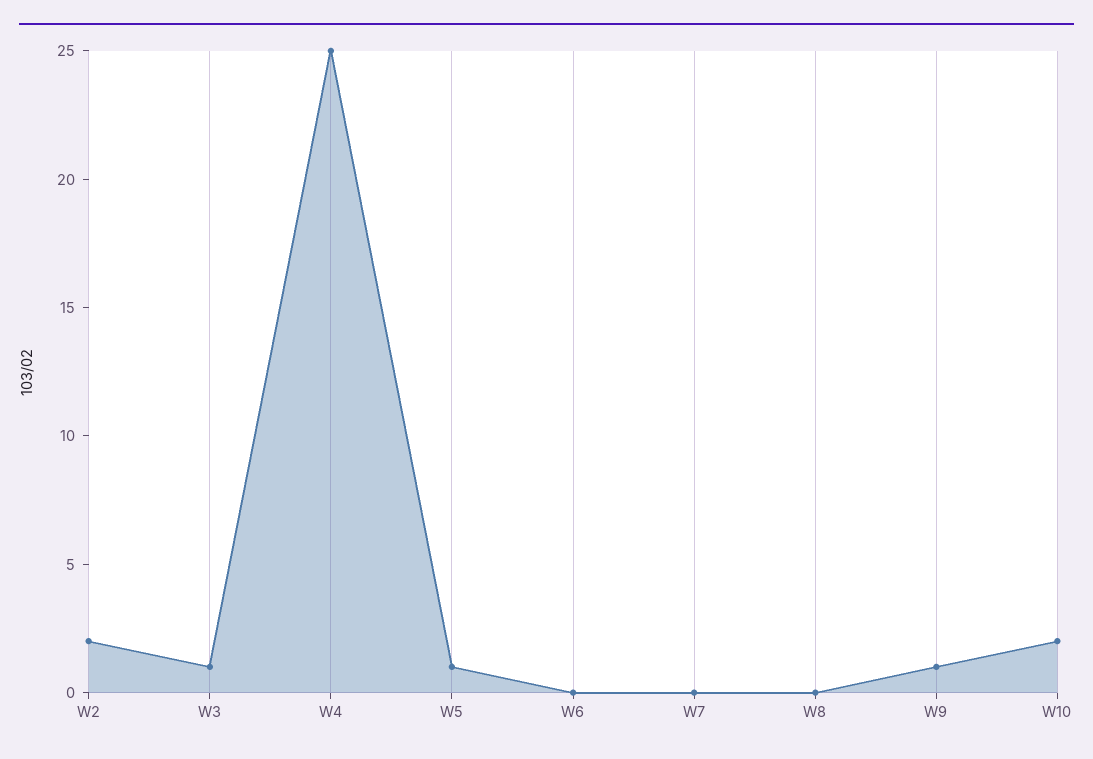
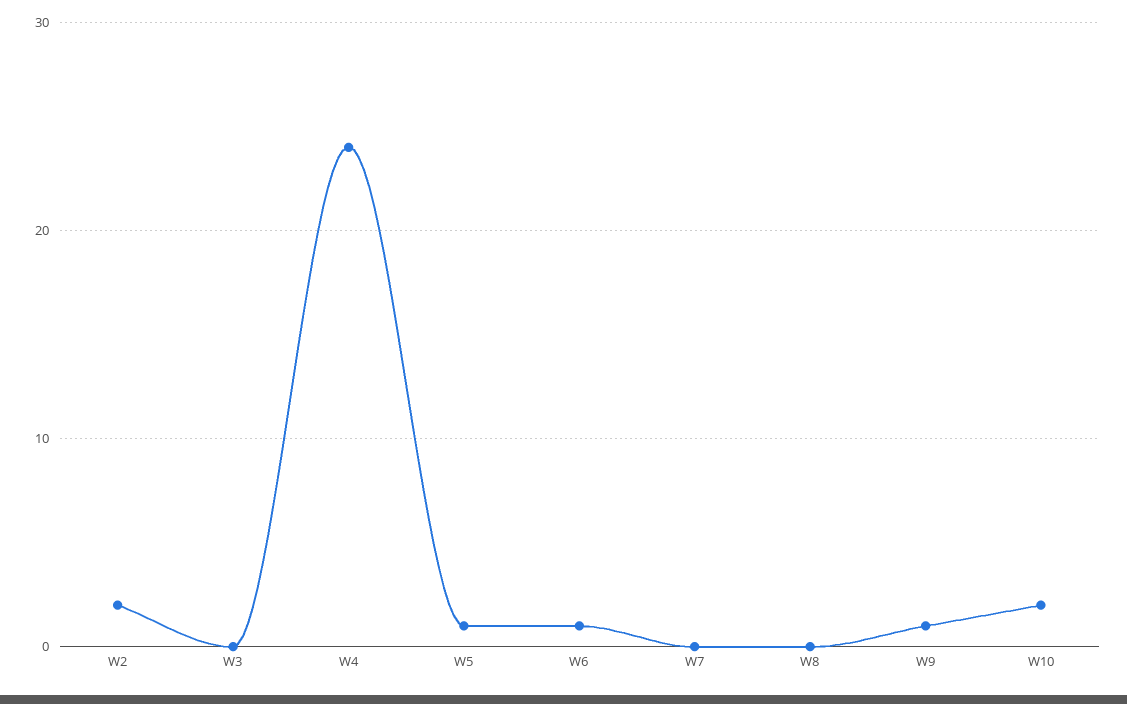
  {
    "W2": 2,
-   "W3": 1,
+   "W3": 0,
-   "W4": 25,
+   "W4": 24,
    "W5": 1,
-   "W6": 0,
+   "W6": 1,
    "W7": 0,
    "W8": 0,
    "W9": 1,
    "W10": 2
  }

